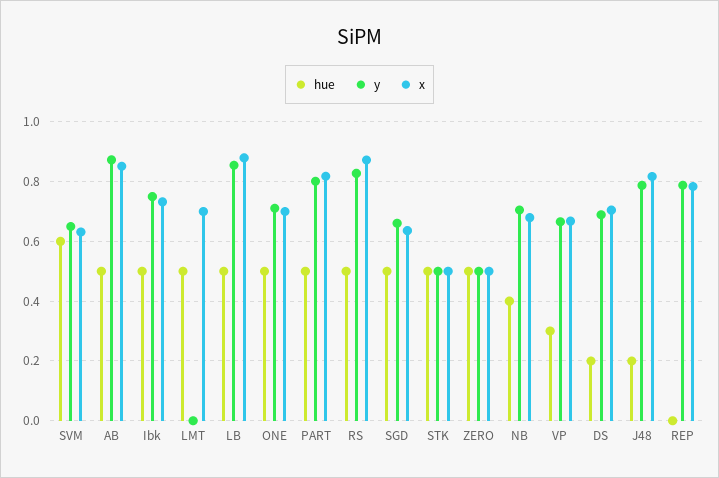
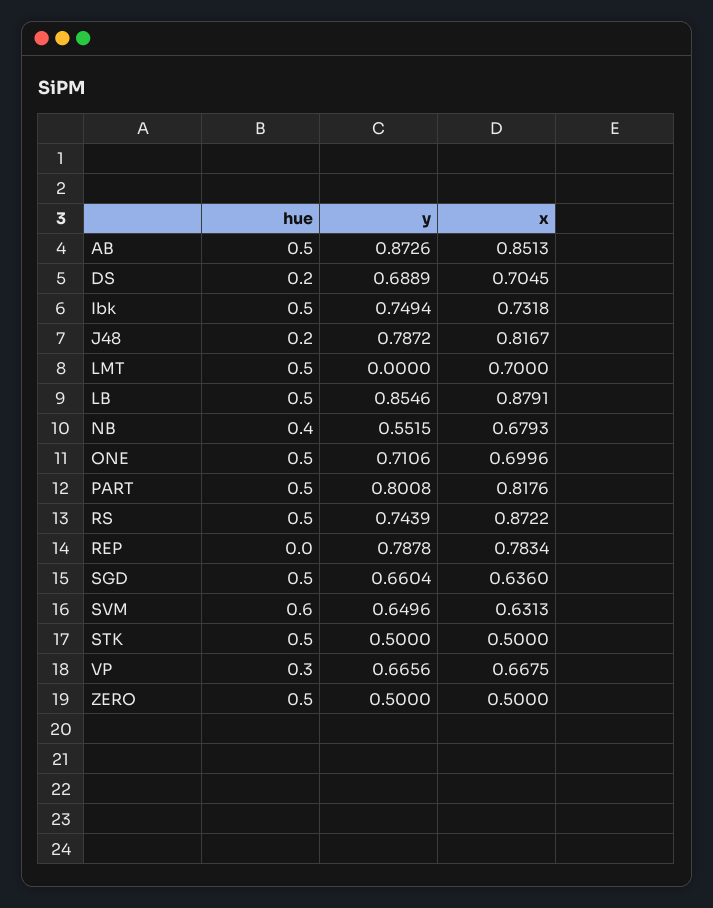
  {
    "hue": {
      "SVM": 0.6,
      "AB": 0.5,
      "Ibk": 0.5,
      "LMT": 0.5,
      "LB": 0.5,
      "ONE": 0.5,
      "PART": 0.5,
      "RS": 0.5,
      "SGD": 0.5,
      "STK": 0.5,
      "ZERO": 0.5,
      "NB": 0.4,
      "VP": 0.3,
      "DS": 0.2,
      "J48": 0.2,
      "REP": 0
    },
    "y": {
      "SVM": 0.6496,
      "AB": 0.8726,
      "Ibk": 0.7494,
      "LMT": 0,
      "LB": 0.8546,
      "ONE": 0.7106,
      "PART": 0.8008,
-     "RS": 0.825,
+     "RS": 0.7439,
      "SGD": 0.6604,
      "STK": 0.5,
      "ZERO": 0.5,
-     "NB": 0.7,
+     "NB": 0.5515,
      "VP": 0.6656,
      "DS": 0.6889,
      "J48": 0.7872,
      "REP": 0.7878
    },
    "x": {
      "SVM": 0.6313,
      "AB": 0.8513,
      "Ibk": 0.7318,
      "LMT": 0.7,
      "LB": 0.8791,
      "ONE": 0.6996,
      "PART": 0.8176,
      "RS": 0.8722,
      "SGD": 0.636,
      "STK": 0.5,
      "ZERO": 0.5,
      "NB": 0.6793,
      "VP": 0.6675,
      "DS": 0.7045,
      "J48": 0.8167,
      "REP": 0.7834
    }
  }

